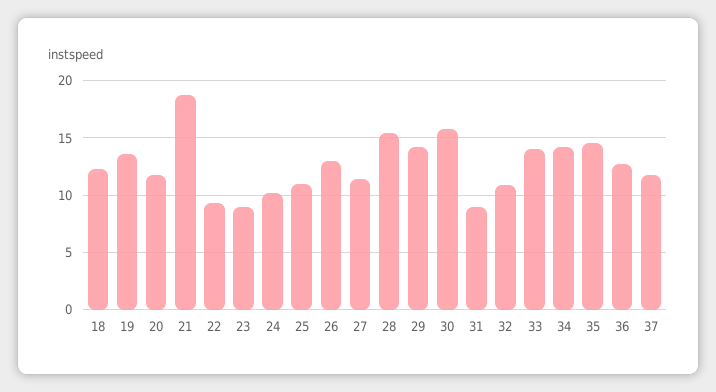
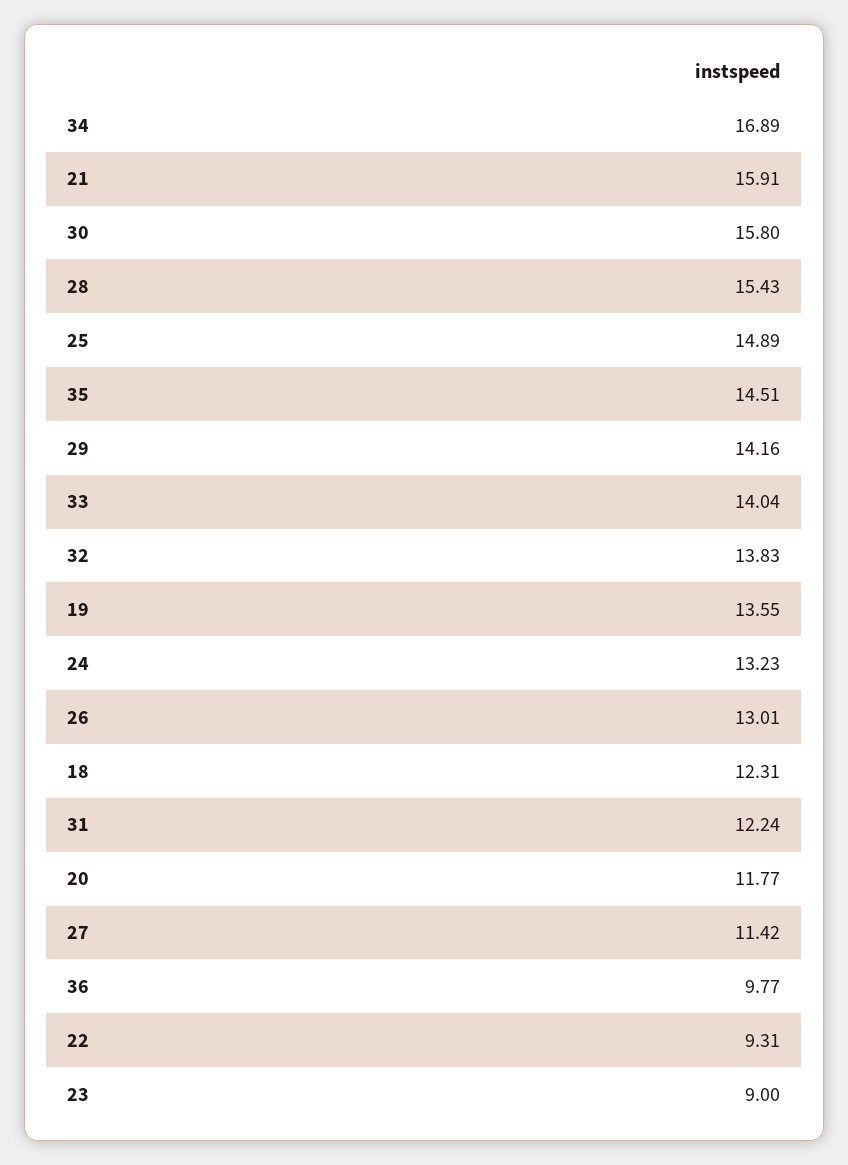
  {
    "18": 12.31,
    "19": 13.55,
    "20": 11.77,
-   "21": 19,
+   "21": 15.91,
    "22": 9.31,
    "23": 9,
-   "24": 10,
+   "24": 13.23,
-   "25": 11,
+   "25": 14.89,
    "26": 13.01,
    "27": 11.42,
    "28": 15.43,
    "29": 14.16,
    "30": 15.8,
-   "31": 9,
+   "31": 12.24,
-   "32": 11,
+   "32": 13.83,
    "33": 14.04,
-   "34": 14,
+   "34": 16.89,
    "35": 14.51,
-   "36": 13,
+   "36": 9.77
-   "37": 12
  }

